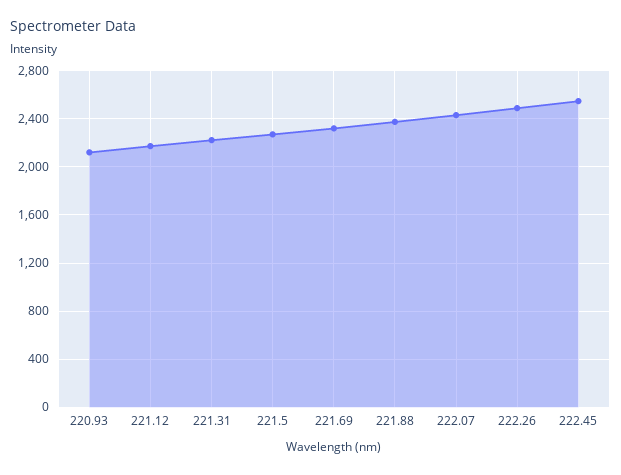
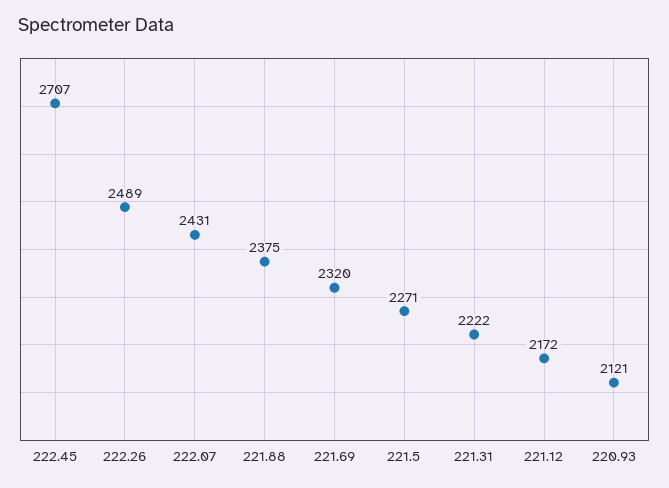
  {
    "220.93": 2121,
    "221.12": 2172,
    "221.31": 2222,
    "221.5": 2271,
    "221.69": 2320,
    "221.88": 2375,
    "222.07": 2431,
    "222.26": 2489,
-   "222.45": 2550
+   "222.45": 2707
  }

